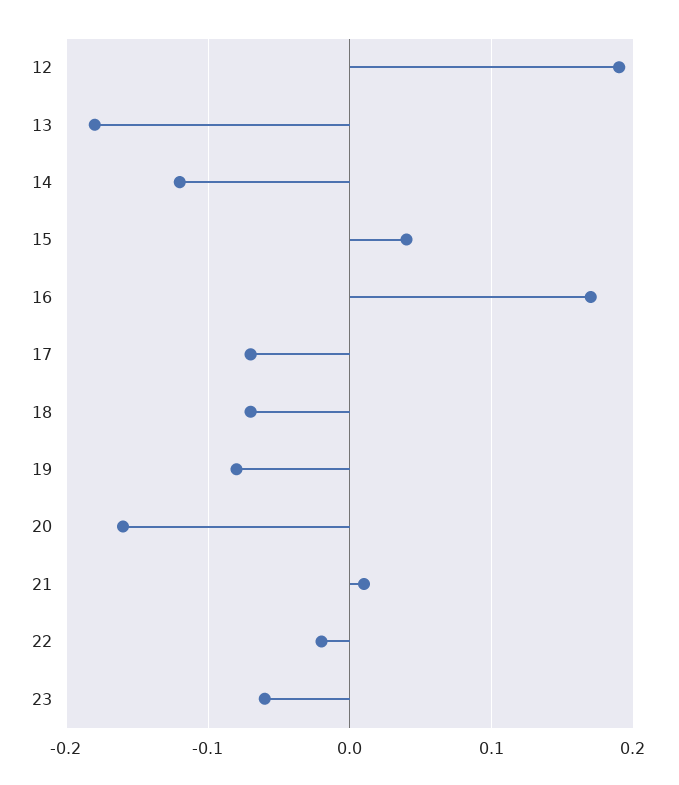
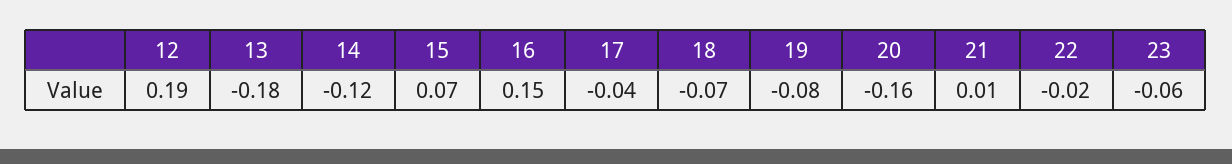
  {
    "12": 0.19,
    "13": -0.18,
    "14": -0.12,
-   "15": 0.04,
+   "15": 0.07,
-   "16": 0.17,
+   "16": 0.15,
-   "17": -0.07,
+   "17": -0.04,
    "18": -0.07,
    "19": -0.08,
    "20": -0.16,
    "21": 0.01,
    "22": -0.02,
    "23": -0.06
  }

